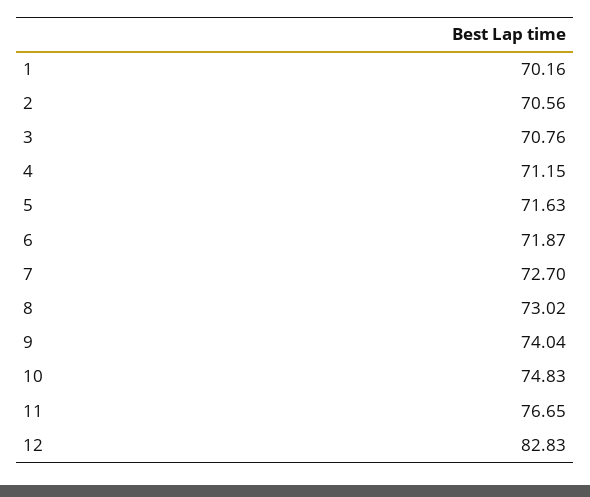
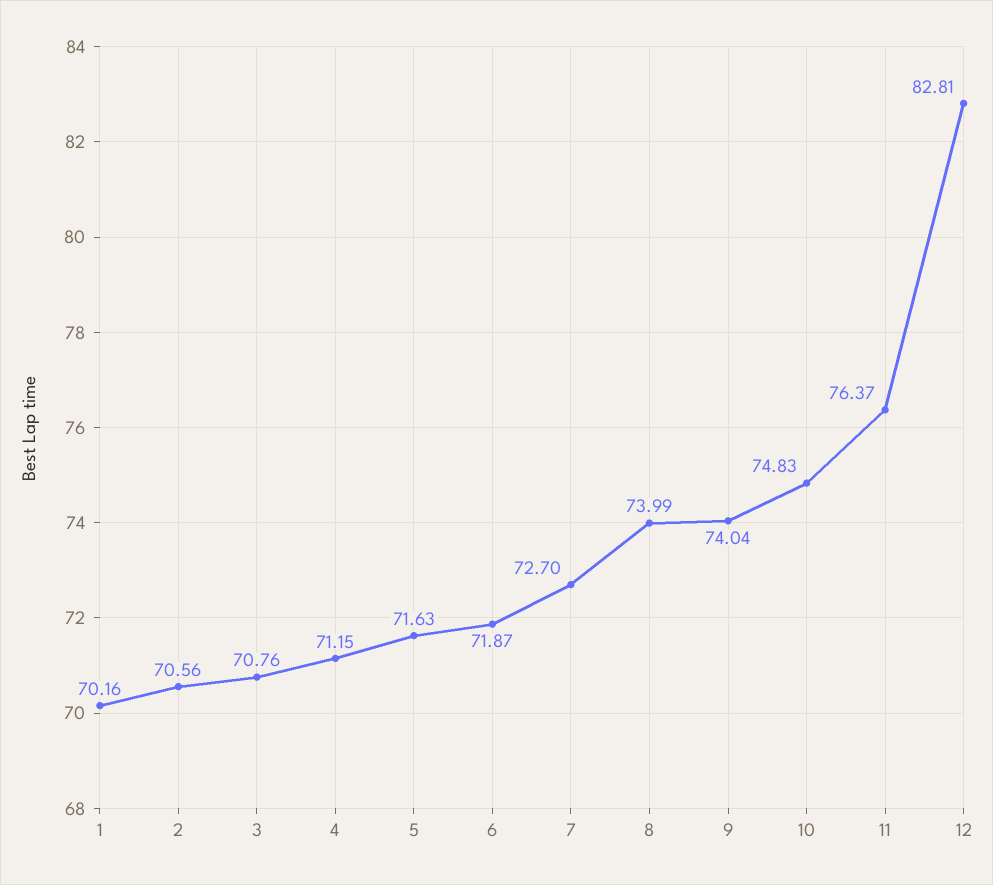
  {
    "1": 70.16,
    "2": 70.56,
    "3": 70.76,
    "4": 71.15,
    "5": 71.63,
    "6": 71.87,
    "7": 72.7,
-   "8": 73.02,
+   "8": 73.99,
    "9": 74.04,
    "10": 74.83,
-   "11": 76.65,
+   "11": 76.37,
-   "12": 82.83
+   "12": 82.81
  }

